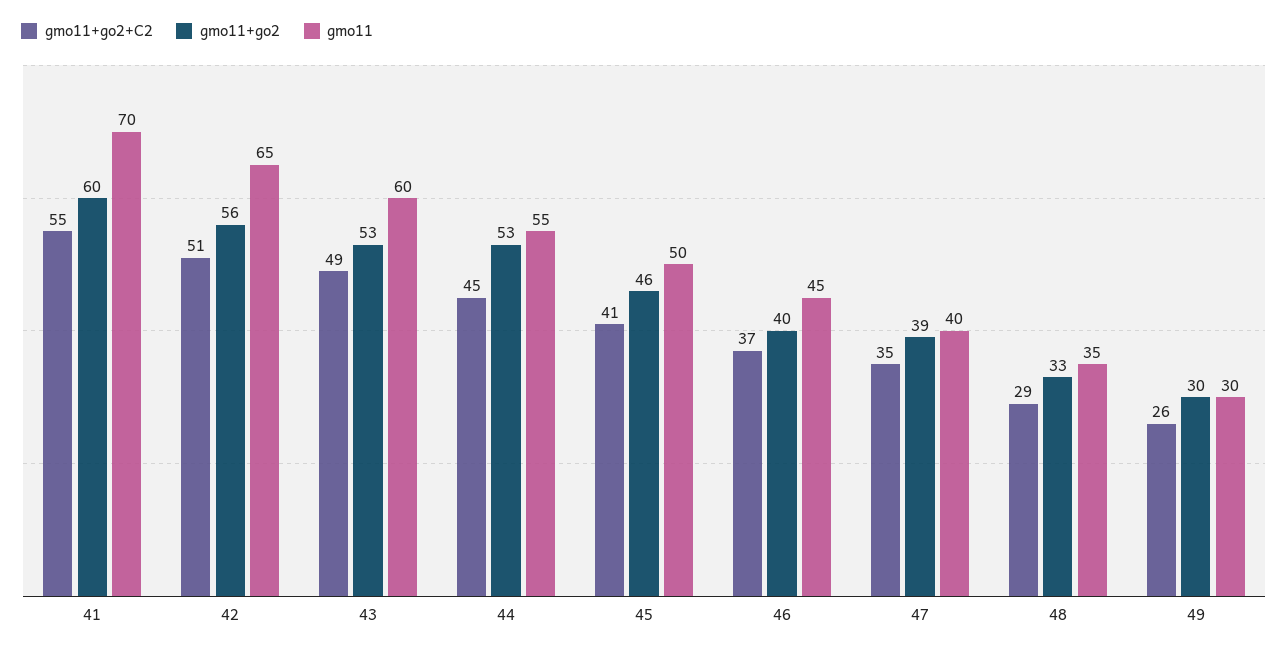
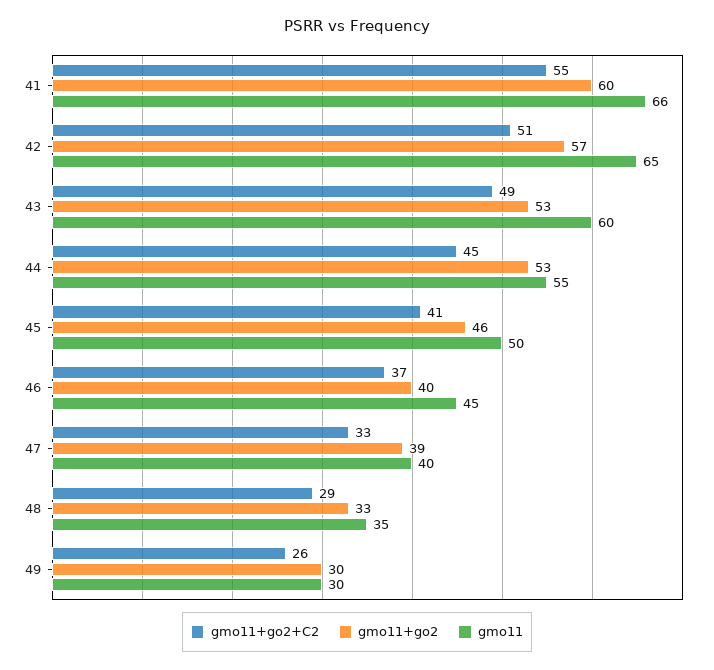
  {
    "gmo11+go2+C2": {
      "41": 55,
      "42": 51,
      "43": 49,
      "44": 45,
      "45": 41,
      "46": 37,
-     "47": 35,
+     "47": 33,
      "48": 29,
      "49": 26
    },
    "gmo11+go2": {
      "41": 60,
-     "42": 56,
+     "42": 57,
      "43": 53,
      "44": 53,
      "45": 46,
      "46": 40,
      "47": 39,
      "48": 33,
      "49": 30
    },
    "gmo11": {
-     "41": 70,
+     "41": 66,
      "42": 65,
      "43": 60,
      "44": 55,
      "45": 50,
      "46": 45,
      "47": 40,
      "48": 35,
      "49": 30
    }
  }

